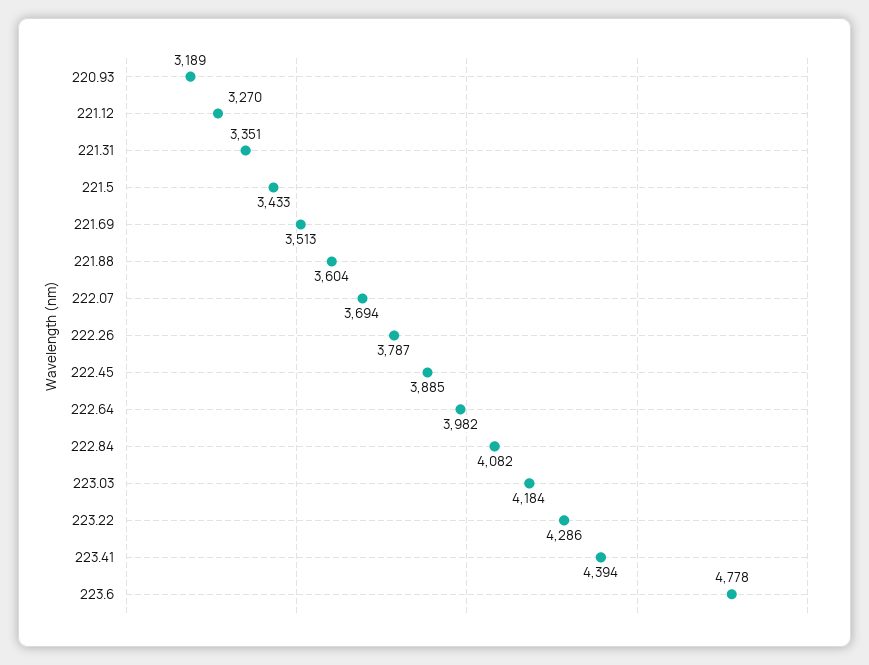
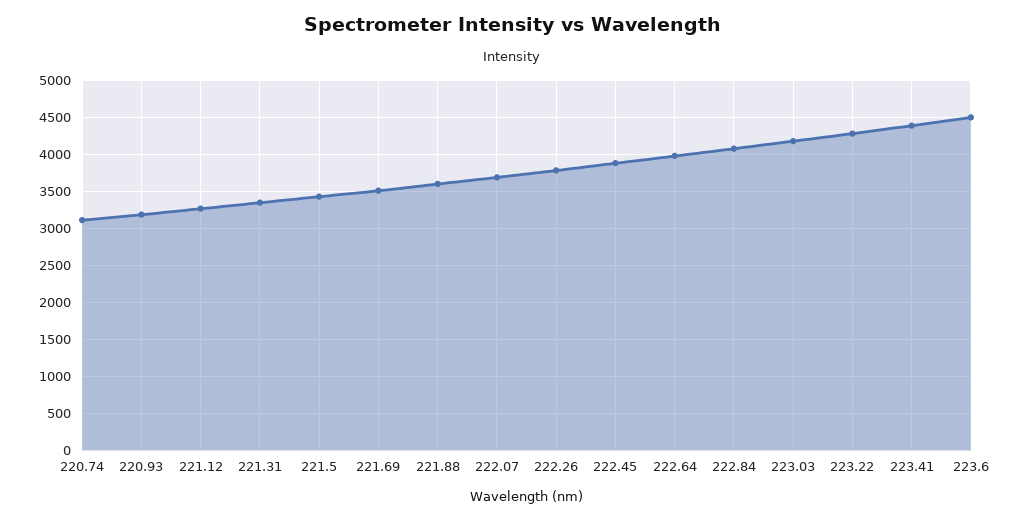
  {
    "220.93": 3189,
    "221.12": 3270,
    "221.31": 3351,
    "221.5": 3433,
    "221.69": 3513,
    "221.88": 3604,
    "222.07": 3694,
    "222.26": 3787,
    "222.45": 3885,
    "222.64": 3982,
    "222.84": 4082,
    "223.03": 4184,
    "223.22": 4286,
    "223.41": 4394,
-   "223.6": 4778
+   "223.6": 4500,
+   "220.74": 3100
  }

